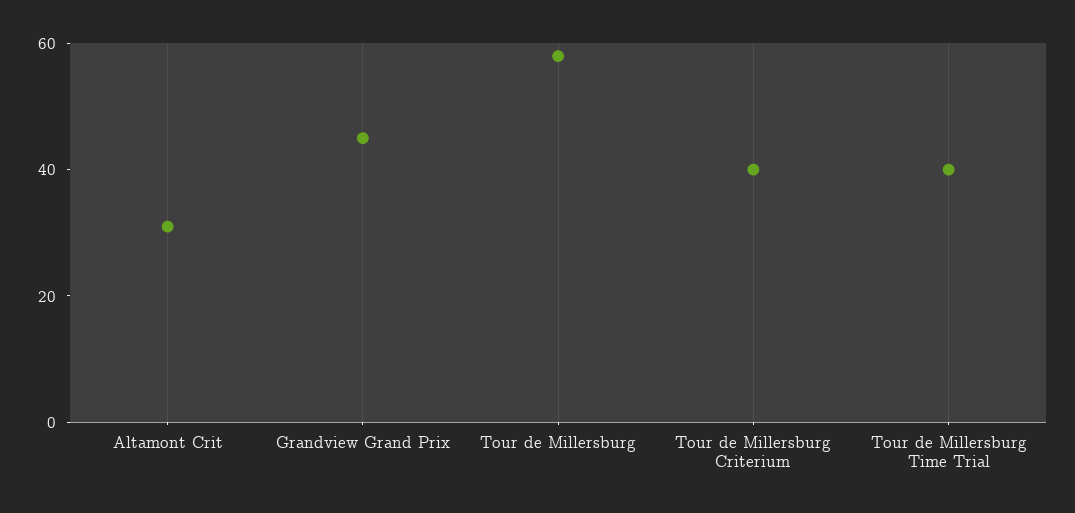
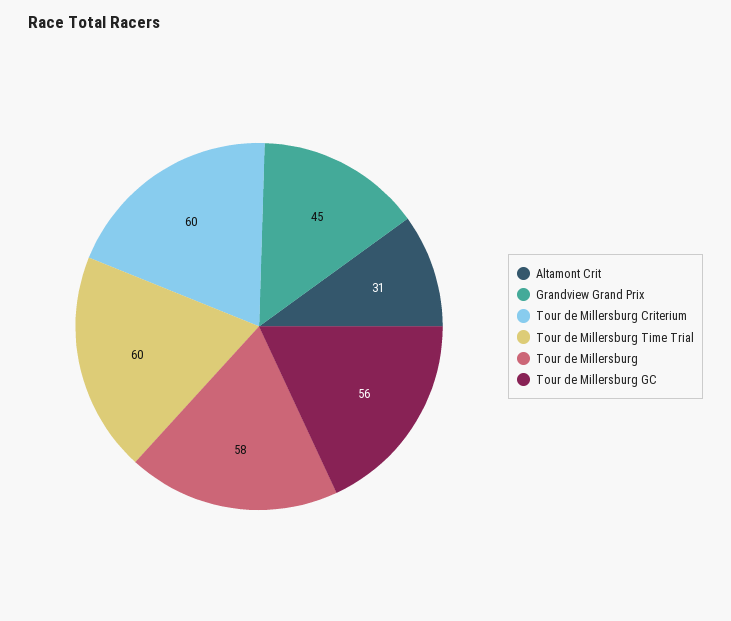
  {
    "Altamont Crit": 31,
    "Grandview Grand Prix": 45,
    "Tour de Millersburg": 58,
-   "Tour de Millersburg Criterium": 40,
+   "Tour de Millersburg Criterium": 60,
-   "Tour de Millersburg Time Trial": 40
+   "Tour de Millersburg Time Trial": 60,
+   "Tour de Millersburg GC": 56
  }

